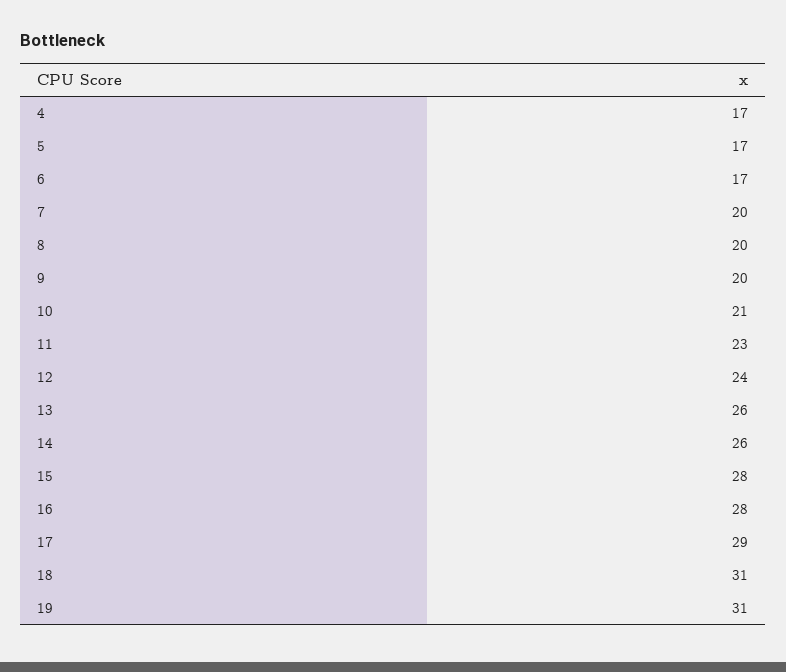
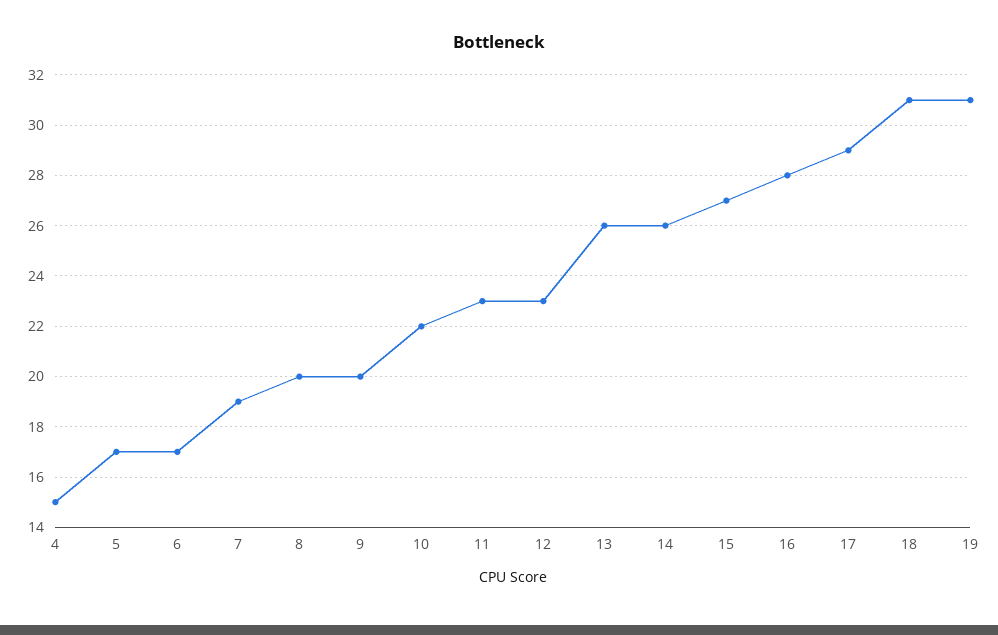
  {
-   "4": 17,
+   "4": 15,
    "5": 17,
    "6": 17,
-   "7": 20,
+   "7": 19,
    "8": 20,
    "9": 20,
-   "10": 21,
+   "10": 22,
    "11": 23,
-   "12": 24,
+   "12": 23,
    "13": 26,
    "14": 26,
-   "15": 28,
+   "15": 27,
    "16": 28,
    "17": 29,
    "18": 31,
    "19": 31
  }

